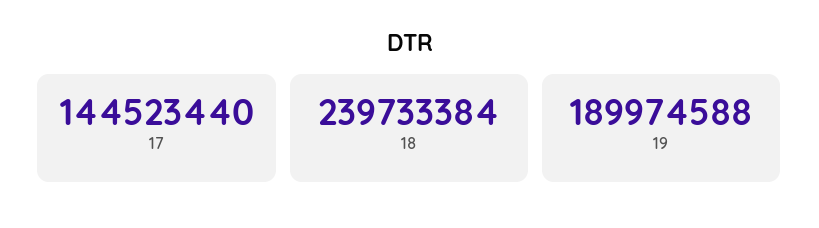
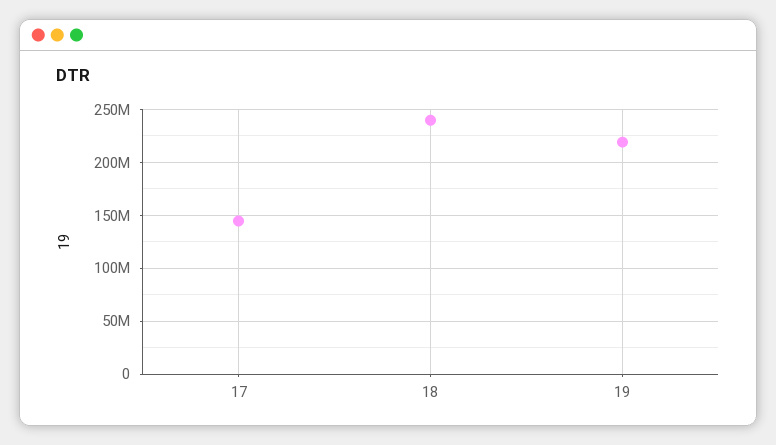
  {
    "17": 144523440,
    "18": 239733384,
-   "19": 189974588
+   "19": 220000000
  }

